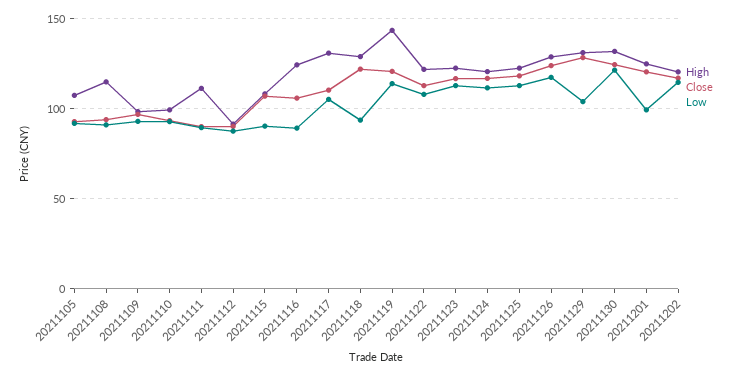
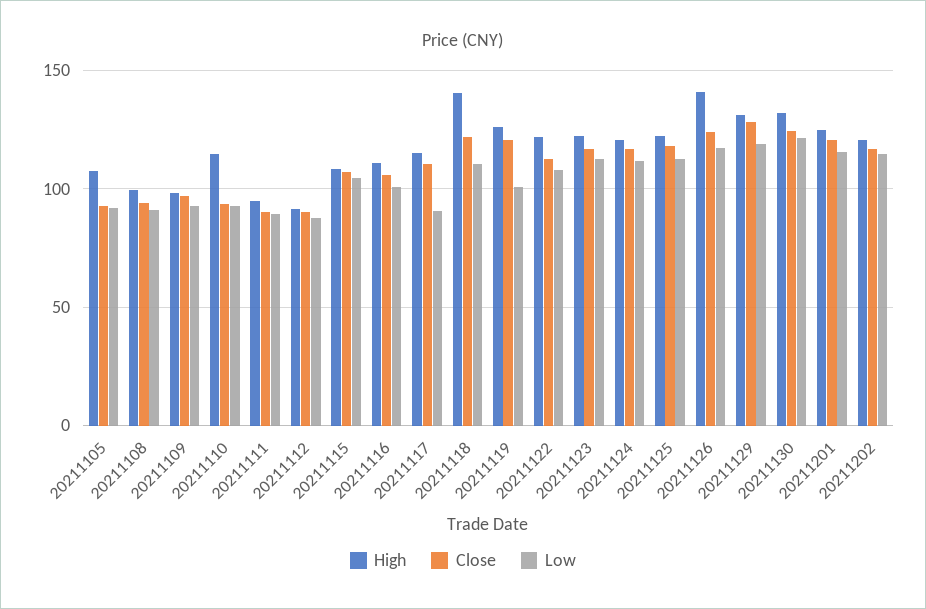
  {
    "High": {
      "20211105": 110,
-     "20211108": 115,
+     "20211108": 100,
      "20211109": 100,
-     "20211110": 100,
+     "20211110": 115,
-     "20211111": 110,
+     "20211111": 95,
      "20211112": 90,
      "20211115": 110,
-     "20211116": 125,
+     "20211116": 110,
-     "20211117": 130,
+     "20211117": 115,
-     "20211118": 130,
+     "20211118": 140,
-     "20211119": 145,
+     "20211119": 125,
      "20211122": 120,
      "20211123": 125,
      "20211124": 120,
      "20211125": 125,
-     "20211126": 130,
+     "20211126": 140,
      "20211129": 130,
      "20211130": 130,
      "20211201": 125,
      "20211202": 120
    },
    "Close": {
      "20211105": 95,
      "20211108": 95,
      "20211109": 95,
      "20211110": 95,
      "20211111": 90,
      "20211112": 90,
      "20211115": 105,
      "20211116": 105,
      "20211117": 110,
      "20211118": 120,
      "20211119": 120,
      "20211122": 115,
      "20211123": 115,
      "20211124": 115,
      "20211125": 120,
      "20211126": 125,
      "20211129": 130,
      "20211130": 125,
      "20211201": 120,
      "20211202": 115
    },
    "Low": {
      "20211105": 90,
      "20211108": 90,
      "20211109": 95,
      "20211110": 95,
      "20211111": 90,
      "20211112": 90,
-     "20211115": 90,
+     "20211115": 105,
-     "20211116": 90,
+     "20211116": 100,
-     "20211117": 105,
+     "20211117": 90,
-     "20211118": 95,
+     "20211118": 110,
-     "20211119": 115,
+     "20211119": 100,
      "20211122": 110,
      "20211123": 115,
      "20211124": 110,
      "20211125": 115,
      "20211126": 115,
-     "20211129": 105,
+     "20211129": 120,
      "20211130": 120,
-     "20211201": 100,
+     "20211201": 115,
      "20211202": 115
    }
  }

